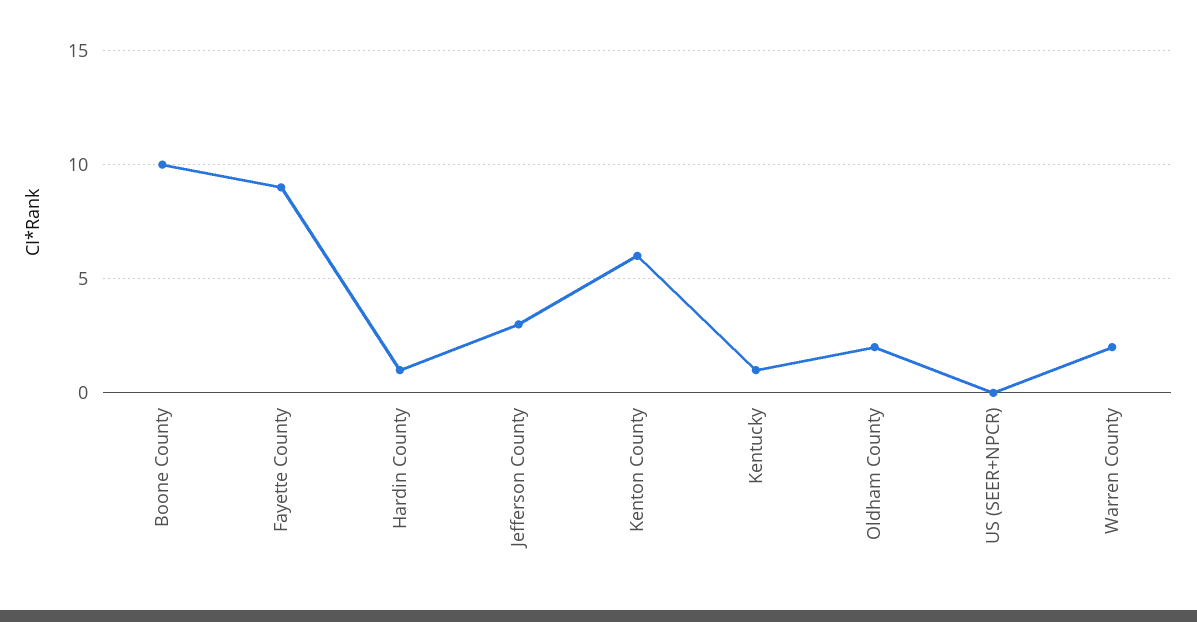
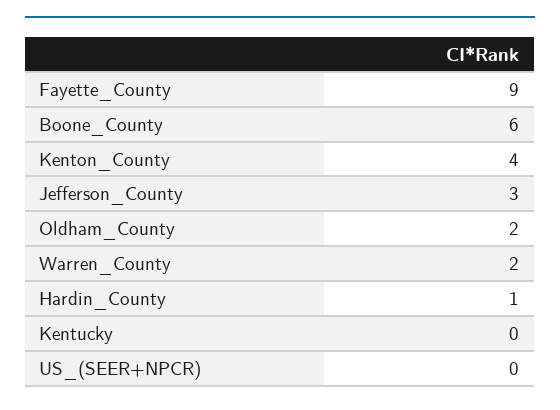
  {
-   "Boone County": 10,
+   "Boone County": 6,
    "Fayette County": 9,
    "Hardin County": 1,
    "Jefferson County": 3,
-   "Kenton County": 6,
+   "Kenton County": 4,
-   "Kentucky": 1,
+   "Kentucky": 0,
    "Oldham County": 2,
    "US (SEER+NPCR)": 0,
    "Warren County": 2
  }

